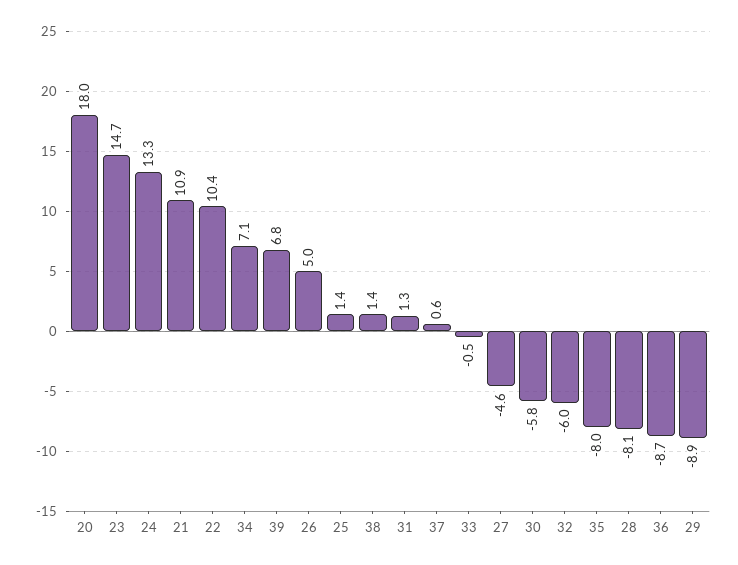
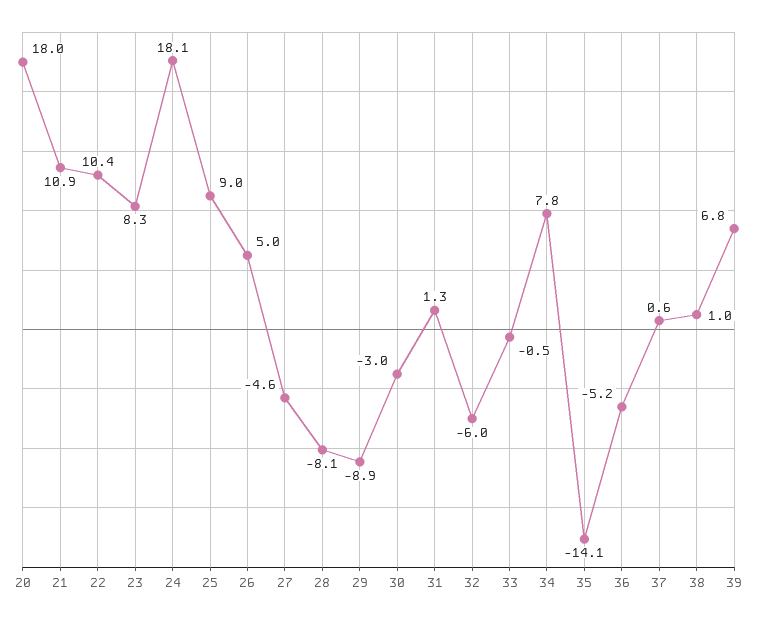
  {
    "20": 18,
-   "23": 14.7,
+   "23": 8.3,
-   "24": 13.3,
+   "24": 18.1,
    "21": 10.9,
    "22": 10.4,
-   "34": 7.1,
+   "34": 7.8,
    "39": 6.8,
    "26": 5,
-   "25": 1.4,
+   "25": 9,
-   "38": 1.4,
+   "38": 1,
    "31": 1.3,
    "37": 0.6,
    "33": -0.5,
    "27": -4.6,
-   "30": -5.8,
+   "30": -3,
    "32": -6,
-   "35": -8,
+   "35": -14.1,
    "28": -8.1,
-   "36": -8.7,
+   "36": -5.2,
    "29": -8.9
  }

